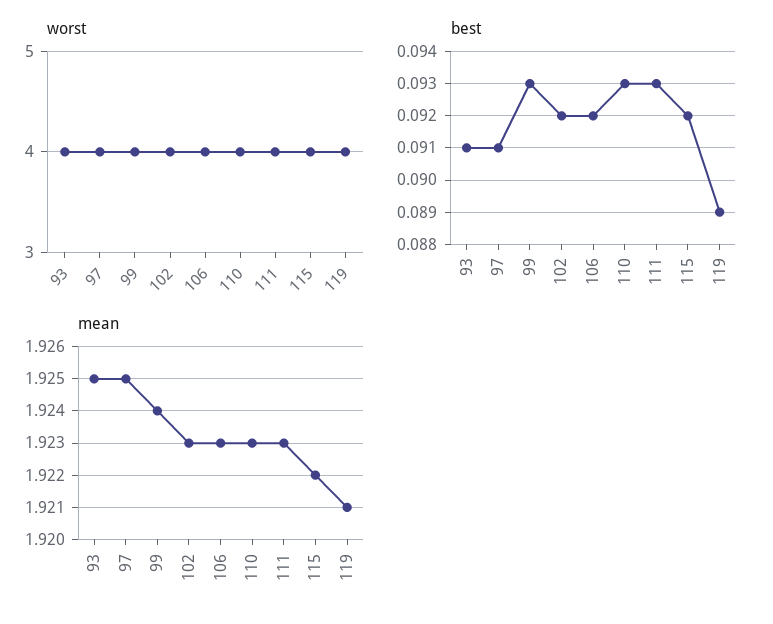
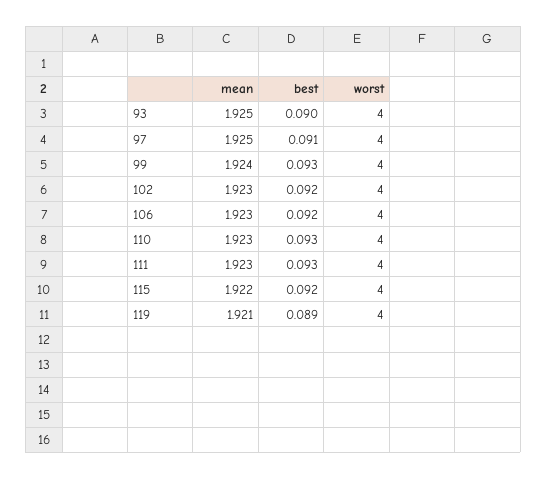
  {
    "worst": {
      "93": 4,
      "97": 4,
      "99": 4,
      "102": 4,
      "106": 4,
      "110": 4,
      "111": 4,
      "115": 4,
      "119": 4
    },
    "best": {
-     "93": 0.091,
+     "93": 0.09,
      "97": 0.091,
      "99": 0.093,
      "102": 0.092,
      "106": 0.092,
      "110": 0.093,
      "111": 0.093,
      "115": 0.092,
      "119": 0.089
    },
    "mean": {
      "93": 1.925,
      "97": 1.925,
      "99": 1.924,
      "102": 1.923,
      "106": 1.923,
      "110": 1.923,
      "111": 1.923,
      "115": 1.922,
      "119": 1.921
    }
  }

